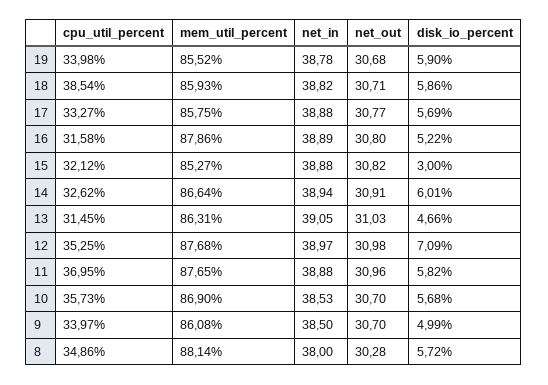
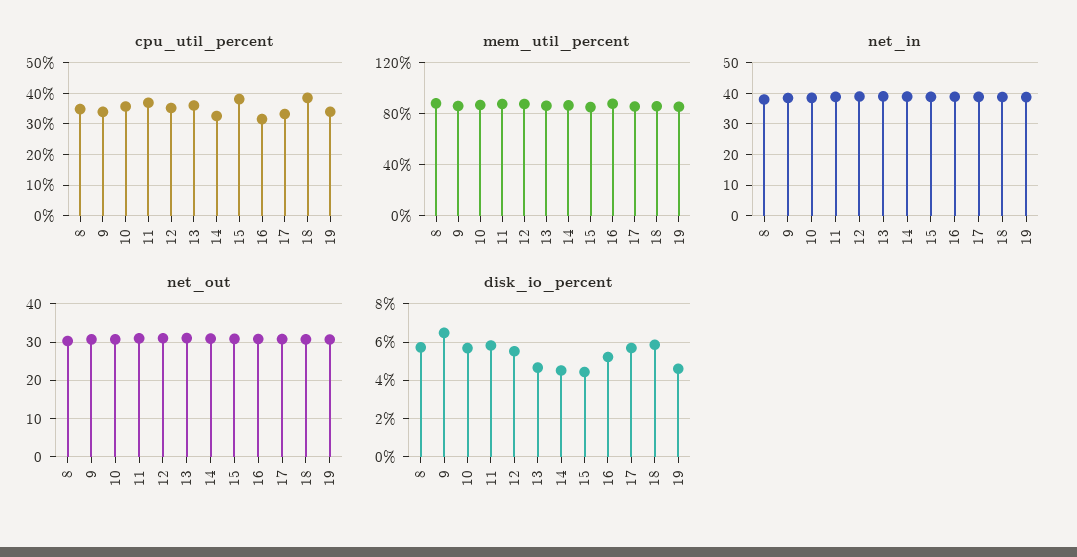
  {
    "cpu_util_percent": {
      "19": 33.98,
      "18": 38.54,
      "17": 33.27,
      "16": 31.58,
-     "15": 32.12,
+     "15": 38,
      "14": 32.62,
-     "13": 31.45,
+     "13": 36,
      "12": 35.25,
      "11": 36.95,
      "10": 35.73,
      "9": 33.97,
      "8": 34.86
    },
    "mem_util_percent": {
      "19": 85.52,
      "18": 85.93,
      "17": 85.75,
      "16": 87.86,
      "15": 85.27,
      "14": 86.64,
      "13": 86.31,
      "12": 87.68,
      "11": 87.65,
      "10": 86.9,
      "9": 86.08,
      "8": 88.14
    },
    "net_in": {
      "19": 38.78,
      "18": 38.82,
      "17": 38.88,
      "16": 38.89,
      "15": 38.88,
      "14": 38.94,
      "13": 39.05,
      "12": 38.97,
      "11": 38.88,
      "10": 38.53,
      "9": 38.5,
      "8": 38
    },
    "net_out": {
      "19": 30.68,
      "18": 30.71,
      "17": 30.77,
      "16": 30.8,
      "15": 30.82,
      "14": 30.91,
      "13": 31.03,
      "12": 30.98,
      "11": 30.96,
      "10": 30.7,
      "9": 30.7,
      "8": 30.28
    },
    "disk_io_percent": {
-     "19": 5.9,
+     "19": 4.5,
      "18": 5.86,
      "17": 5.69,
      "16": 5.22,
-     "15": 3,
+     "15": 4.5,
-     "14": 6.01,
+     "14": 4.5,
      "13": 4.66,
-     "12": 7.09,
+     "12": 5.5,
      "11": 5.82,
      "10": 5.68,
-     "9": 4.99,
+     "9": 6.5,
      "8": 5.72
    }
  }

